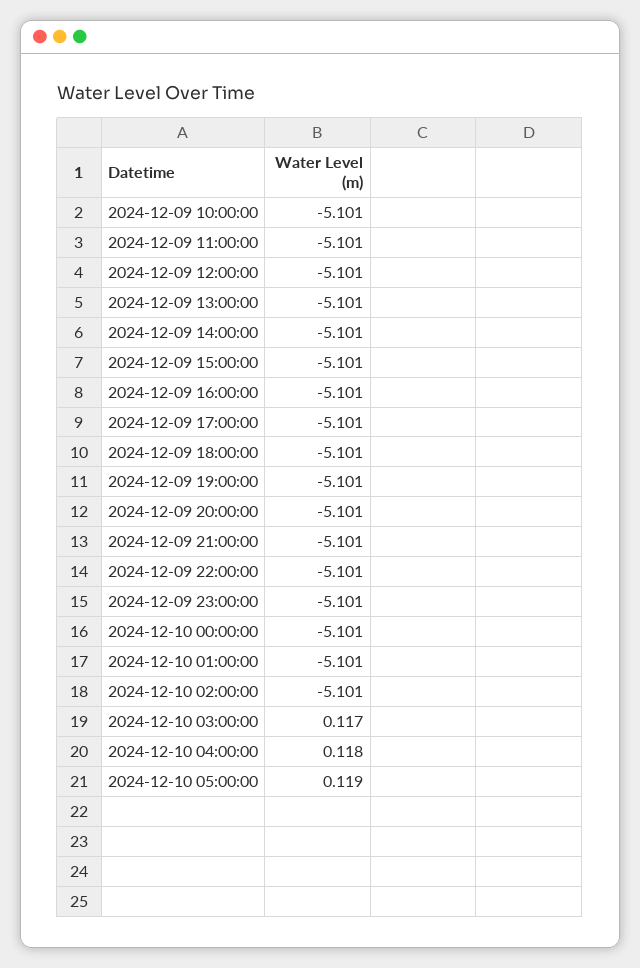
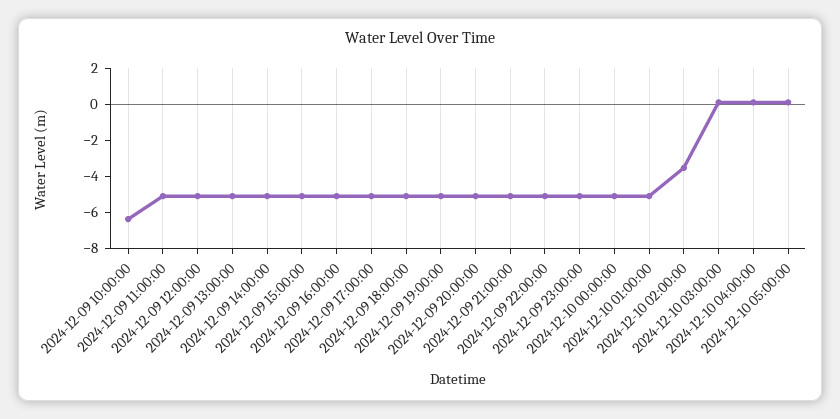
  {
-   "2024-12-09 10:00:00": -5.101,
+   "2024-12-09 10:00:00": -6.5,
    "2024-12-09 11:00:00": -5.101,
    "2024-12-09 12:00:00": -5.101,
    "2024-12-09 13:00:00": -5.101,
    "2024-12-09 14:00:00": -5.101,
    "2024-12-09 15:00:00": -5.101,
    "2024-12-09 16:00:00": -5.101,
    "2024-12-09 17:00:00": -5.101,
    "2024-12-09 18:00:00": -5.101,
    "2024-12-09 19:00:00": -5.101,
    "2024-12-09 20:00:00": -5.101,
    "2024-12-09 21:00:00": -5.101,
    "2024-12-09 22:00:00": -5.101,
    "2024-12-09 23:00:00": -5.101,
    "2024-12-10 00:00:00": -5.101,
    "2024-12-10 01:00:00": -5.101,
-   "2024-12-10 02:00:00": -5.101,
+   "2024-12-10 02:00:00": -3.5,
    "2024-12-10 03:00:00": 0.117,
    "2024-12-10 04:00:00": 0.118,
    "2024-12-10 05:00:00": 0.119
  }

